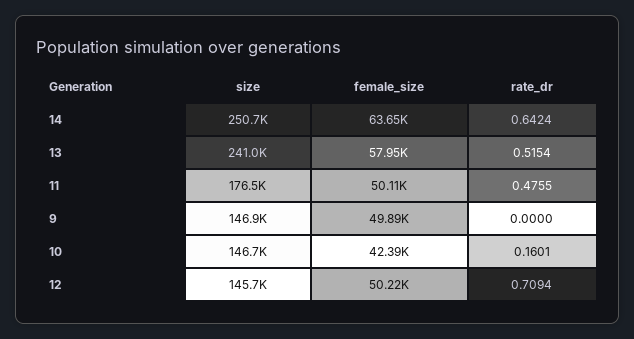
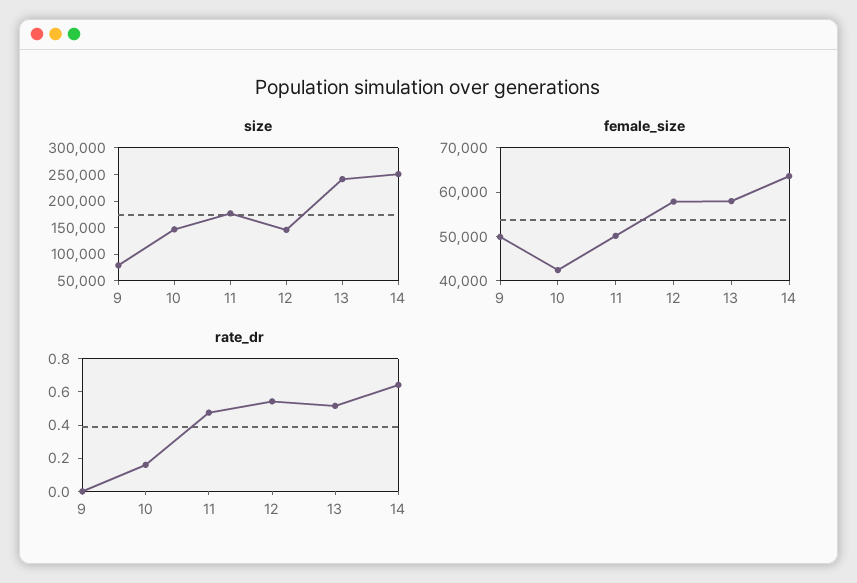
  {
    "size": {
      "14": 250700,
      "13": 241000,
      "11": 176500,
-     "9": 146900,
+     "9": 75000,
      "10": 146700,
      "12": 145700
    },
    "female_size": {
      "14": 63650,
      "13": 57950,
      "11": 50110,
      "9": 49890,
      "10": 42390,
-     "12": 50220
+     "12": 58000
    },
    "rate_dr": {
      "14": 0.6424,
      "13": 0.5154,
      "11": 0.4755,
      "9": 0,
      "10": 0.1601,
-     "12": 0.7094
+     "12": 0.55
    }
  }

